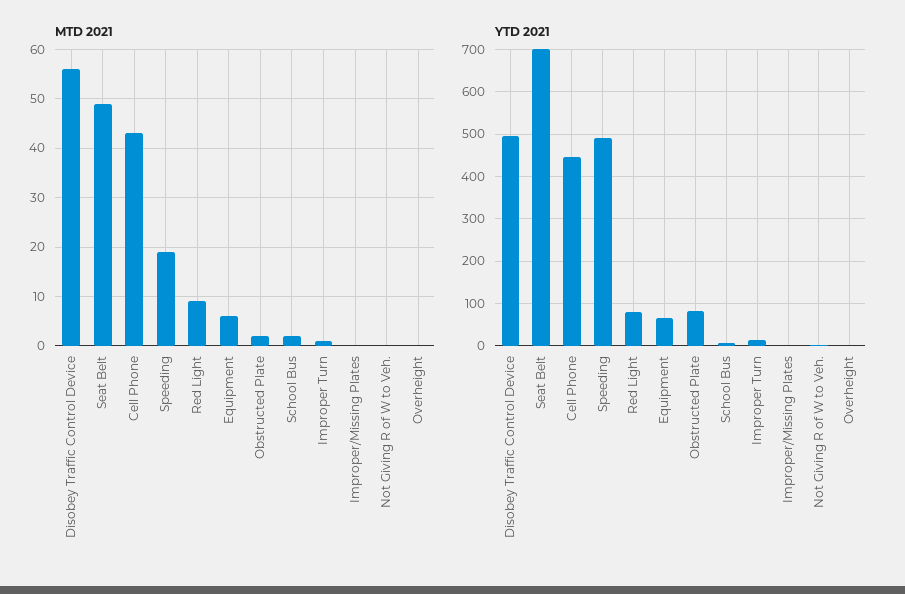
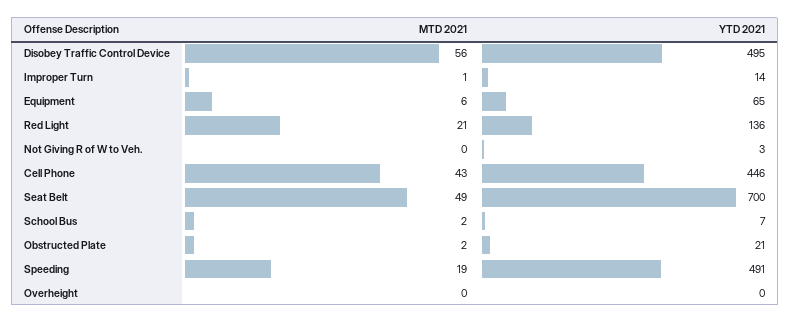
  {
    "MTD 2021": {
      "Disobey Traffic Control Device": 56,
      "Seat Belt": 49,
      "Cell Phone": 43,
      "Speeding": 19,
-     "Red Light": 10,
+     "Red Light": 21,
      "Equipment": 6,
      "Obstructed Plate": 2,
      "School Bus": 2,
      "Improper Turn": 1,
-     "Improper/Missing Plates": 0,
      "Not Giving R of W to Veh.": 0,
      "Overheight": 0
    },
    "YTD 2021": {
      "Disobey Traffic Control Device": 495,
      "Seat Belt": 700,
      "Cell Phone": 446,
      "Speeding": 491,
-     "Red Light": 80,
+     "Red Light": 136,
      "Equipment": 65,
-     "Obstructed Plate": 80,
+     "Obstructed Plate": 21,
      "School Bus": 7,
      "Improper Turn": 14,
-     "Improper/Missing Plates": 0,
      "Not Giving R of W to Veh.": 3,
      "Overheight": 0
    }
  }

